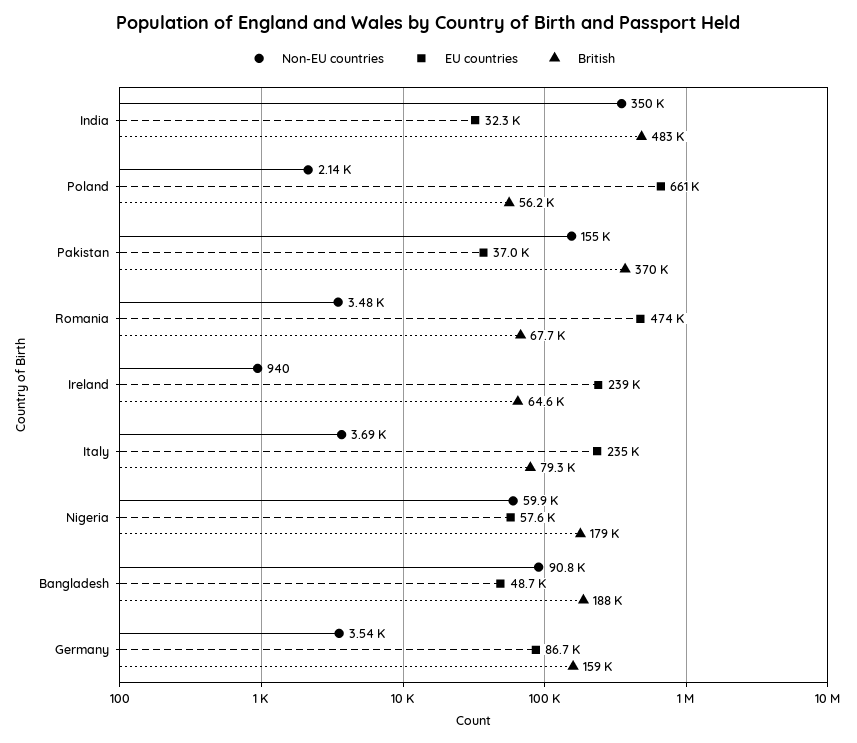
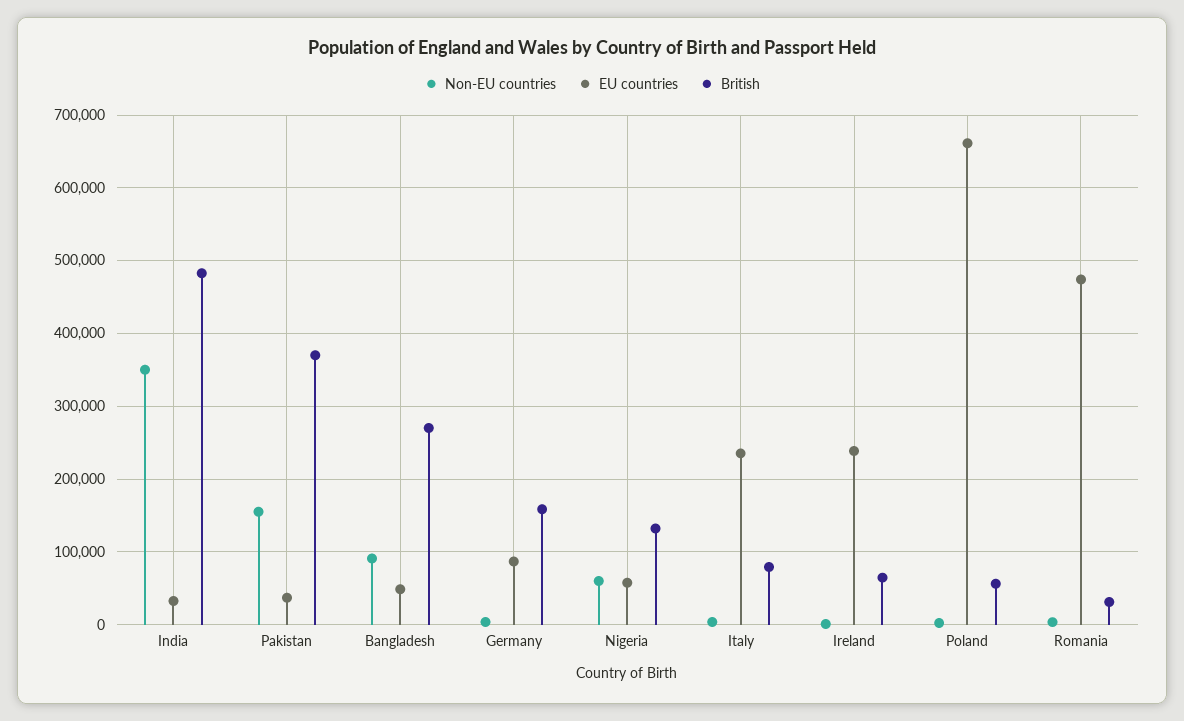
  {
    "Non-EU countries": {
      "India": 350000,
      "Poland": 2140,
      "Pakistan": 155000,
      "Romania": 3480,
      "Ireland": 940,
      "Italy": 3690,
      "Nigeria": 59900,
      "Bangladesh": 90800,
      "Germany": 3540
    },
    "EU countries": {
      "India": 32300,
      "Poland": 661000,
      "Pakistan": 37000,
      "Romania": 474000,
      "Ireland": 239000,
      "Italy": 235000,
      "Nigeria": 57600,
      "Bangladesh": 48700,
      "Germany": 86700
    },
    "British": {
      "India": 483000,
      "Poland": 56200,
      "Pakistan": 370000,
-     "Romania": 67700,
+     "Romania": 30000,
      "Ireland": 64600,
      "Italy": 79300,
-     "Nigeria": 179000,
+     "Nigeria": 130000,
-     "Bangladesh": 188000,
+     "Bangladesh": 270000,
      "Germany": 159000
    }
  }

